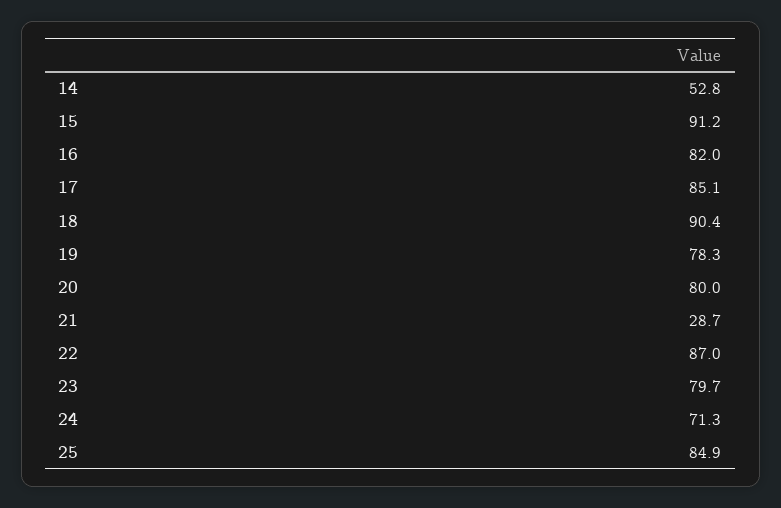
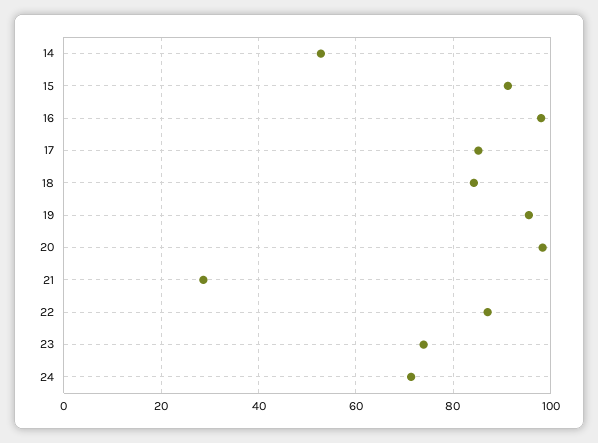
  {
    "14": 52.8,
    "15": 91.2,
-   "16": 82,
+   "16": 98,
    "17": 85.1,
-   "18": 90.4,
+   "18": 84,
-   "19": 78.3,
+   "19": 96,
-   "20": 80,
+   "20": 98,
    "21": 28.7,
    "22": 87,
-   "23": 79.7,
+   "23": 74,
-   "24": 71.3,
+   "24": 71.3
-   "25": 84.9
  }

